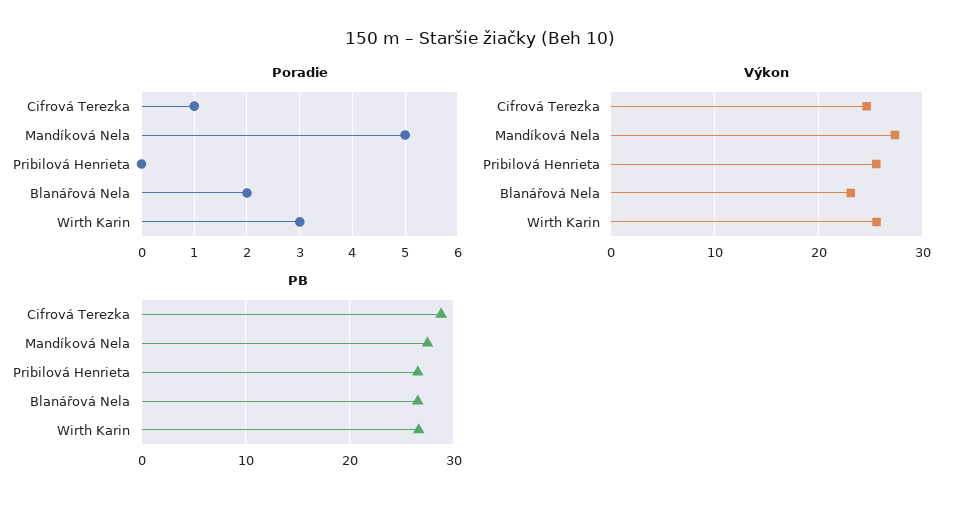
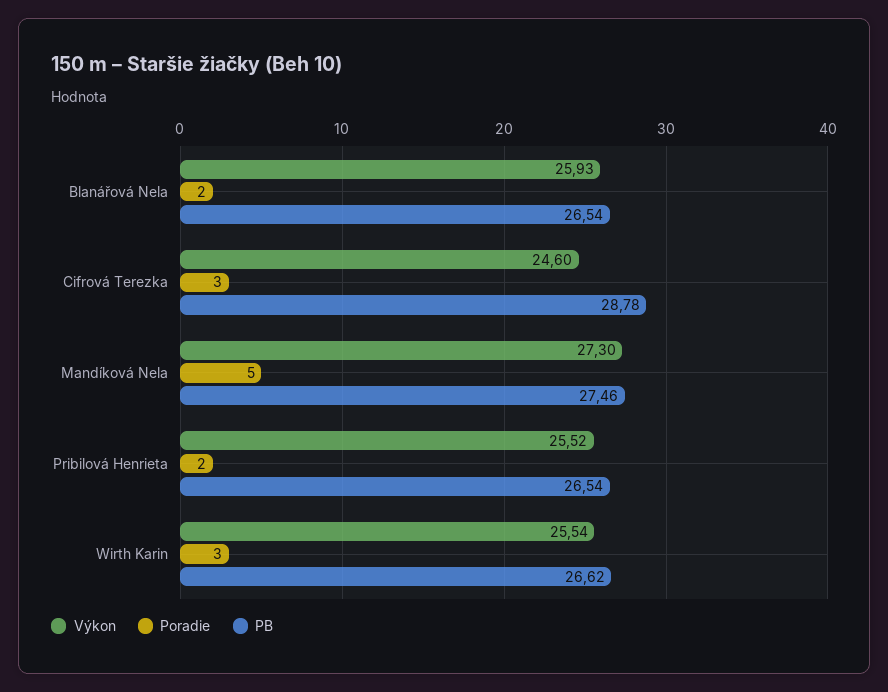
  {
    "Poradie": {
-     "Cifrová Terezka": 1,
+     "Cifrová Terezka": 3,
      "Mandíková Nela": 5,
-     "Pribilová Henrieta": 0,
+     "Pribilová Henrieta": 2,
      "Blanářová Nela": 2,
      "Wirth Karin": 3
    },
    "Výkon": {
      "Cifrová Terezka": 24.6,
      "Mandíková Nela": 27.3,
      "Pribilová Henrieta": 25.52,
-     "Blanářová Nela": 23,
+     "Blanářová Nela": 25.93,
      "Wirth Karin": 25.54
    },
    "PB": {
      "Cifrová Terezka": 28.78,
      "Mandíková Nela": 27.46,
      "Pribilová Henrieta": 26.54,
      "Blanářová Nela": 26.54,
      "Wirth Karin": 26.62
    }
  }

